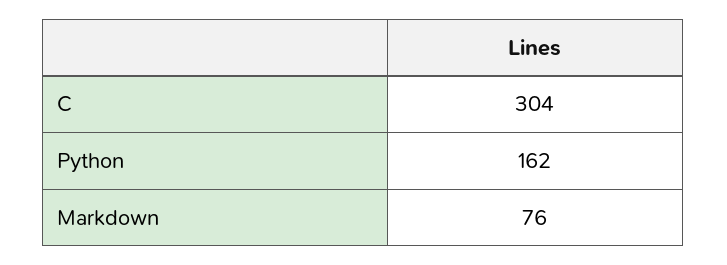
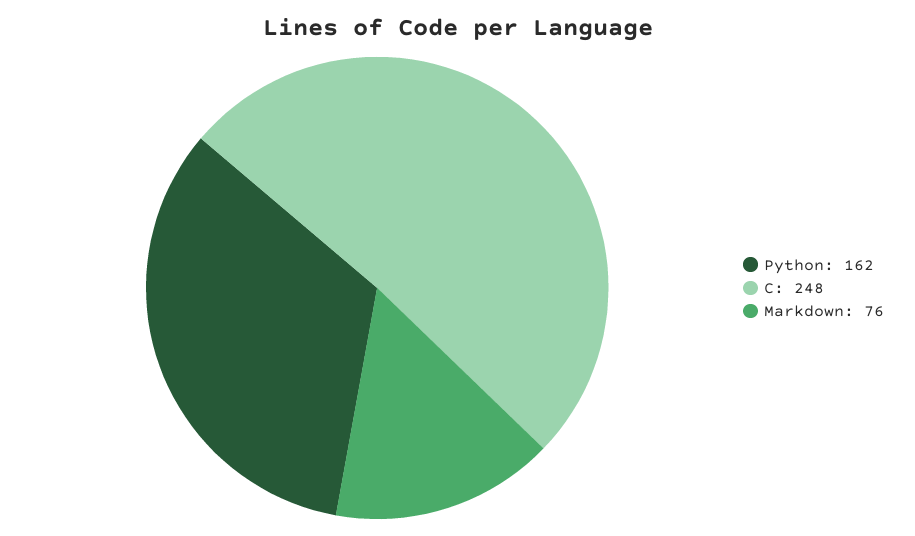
  {
-   "C": 304,
+   "C": 248,
    "Python": 162,
    "Markdown": 76
  }

